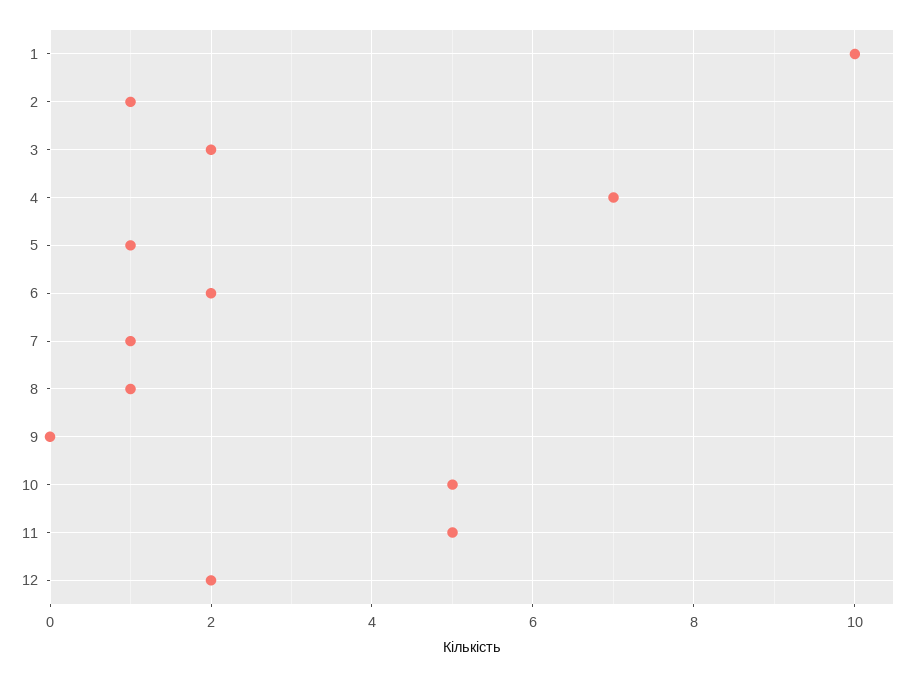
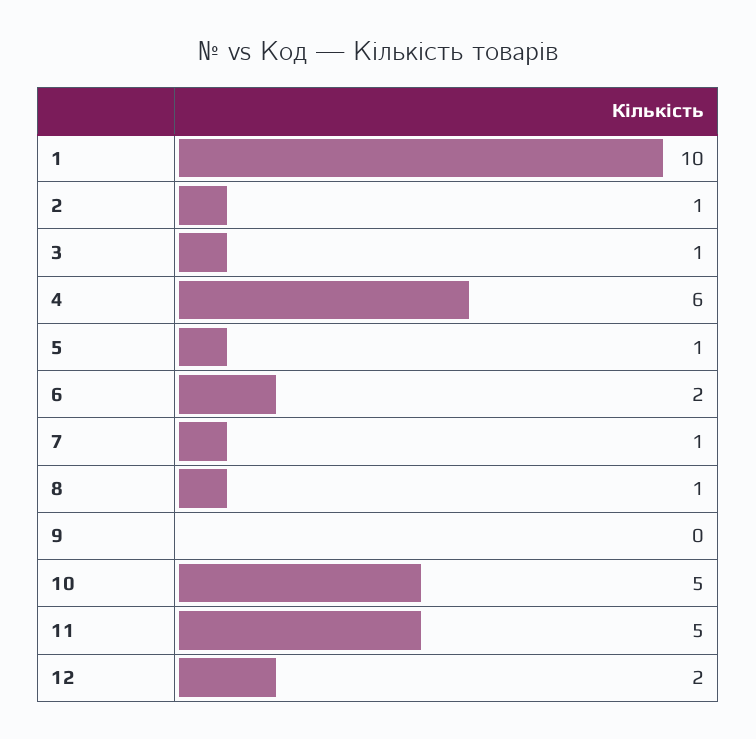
  {
    "1": 10,
    "2": 1,
-   "3": 2,
+   "3": 1,
-   "4": 7,
+   "4": 6,
    "5": 1,
    "6": 2,
    "7": 1,
    "8": 1,
    "9": 0,
    "10": 5,
    "11": 5,
    "12": 2
  }

